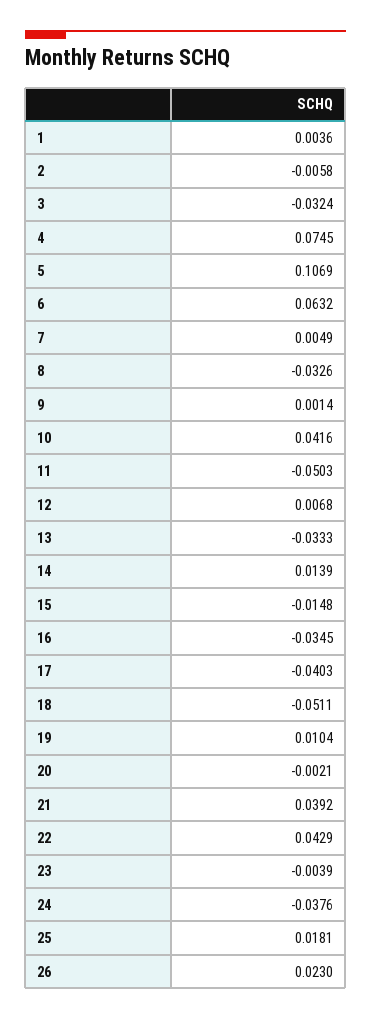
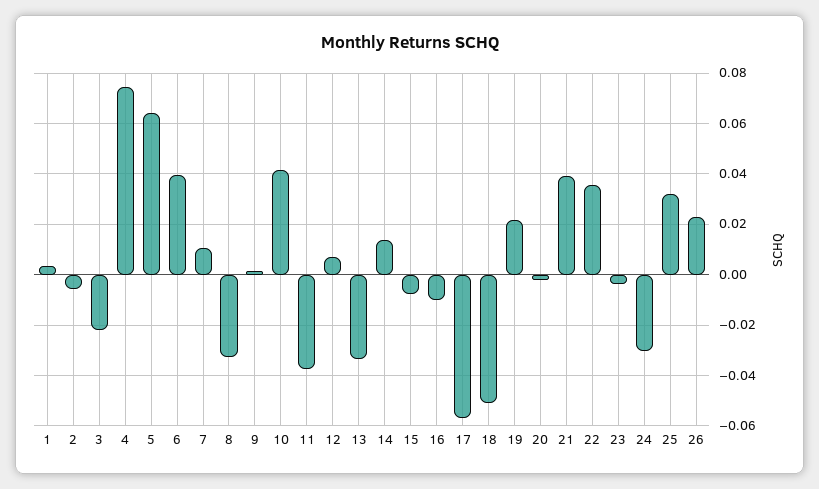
  {
    "1": 0.0036,
    "2": -0.0058,
-   "3": -0.0324,
+   "3": -0.0225,
    "4": 0.0745,
-   "5": 0.1069,
+   "5": 0.065,
-   "6": 0.0632,
+   "6": 0.04,
-   "7": 0.0049,
+   "7": 0.01,
    "8": -0.0326,
    "9": 0.0014,
    "10": 0.0416,
-   "11": -0.0503,
+   "11": -0.0375,
    "12": 0.0068,
    "13": -0.0333,
    "14": 0.0139,
-   "15": -0.0148,
+   "15": -0.0075,
-   "16": -0.0345,
+   "16": -0.01,
-   "17": -0.0403,
+   "17": -0.0575,
    "18": -0.0511,
-   "19": 0.0104,
+   "19": 0.0225,
    "20": -0.0021,
    "21": 0.0392,
-   "22": 0.0429,
+   "22": 0.035,
    "23": -0.0039,
-   "24": -0.0376,
+   "24": -0.03,
-   "25": 0.0181,
+   "25": 0.0325,
    "26": 0.023
  }

